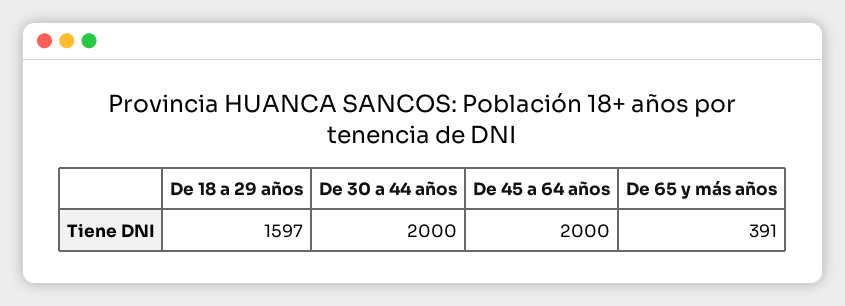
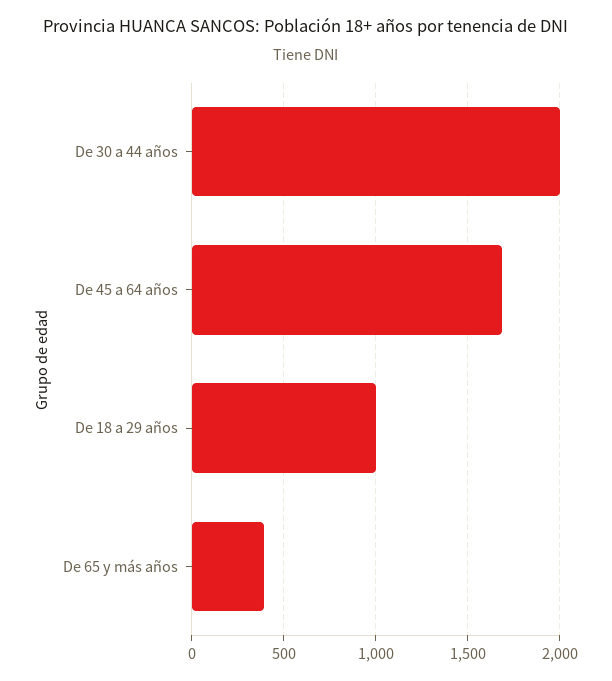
  {
-   "De 18 a 29 años": 1597,
+   "De 18 a 29 años": 1000,
    "De 30 a 44 años": 2000,
-   "De 45 a 64 años": 2000,
+   "De 45 a 64 años": 1700,
    "De 65 y más años": 391
  }

